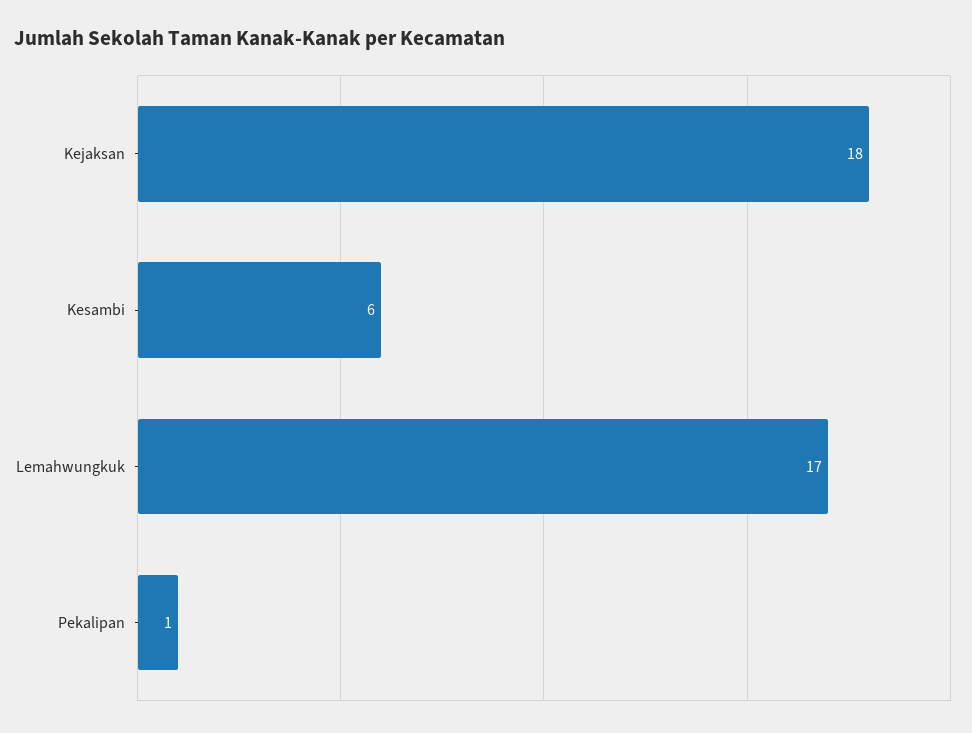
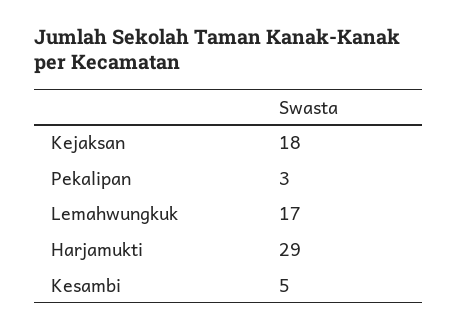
  {
    "Kejaksan": 18,
-   "Kesambi": 6,
+   "Kesambi": 5,
    "Lemahwungkuk": 17,
-   "Pekalipan": 1
+   "Pekalipan": 3,
+   "Harjamukti": 29
  }

